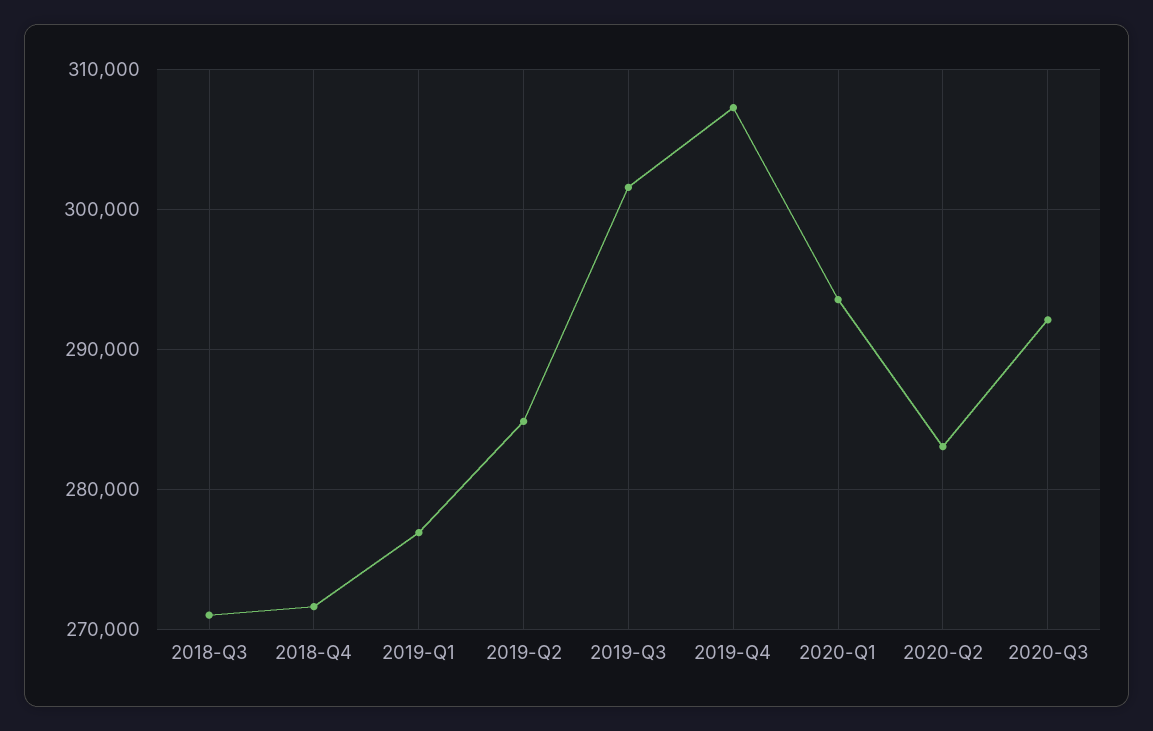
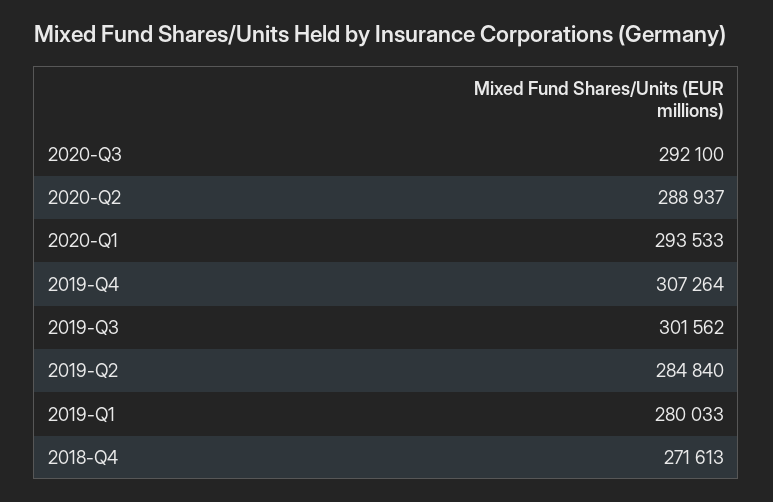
  {
-   "2018-Q3": 271000,
    "2018-Q4": 271613,
-   "2019-Q1": 277000,
+   "2019-Q1": 280033,
    "2019-Q2": 284840,
    "2019-Q3": 301562,
    "2019-Q4": 307264,
    "2020-Q1": 293533,
-   "2020-Q2": 283000,
+   "2020-Q2": 288937,
    "2020-Q3": 292100
  }

